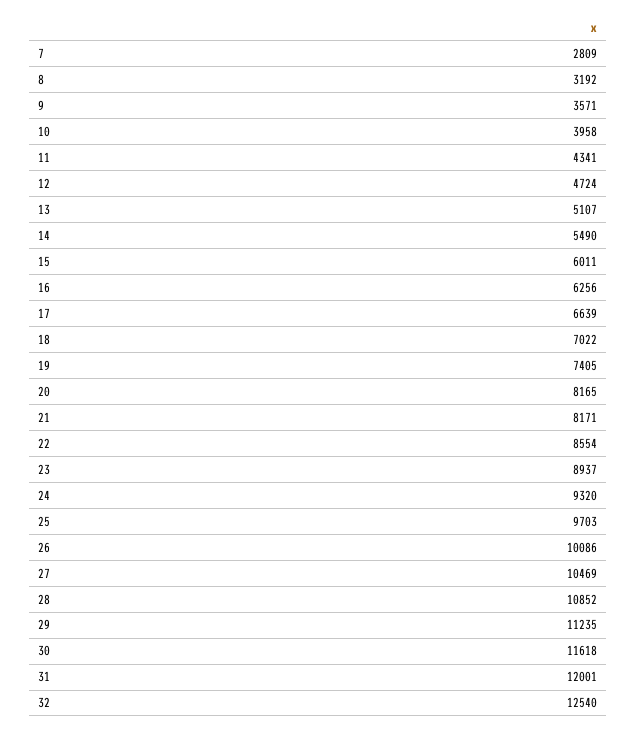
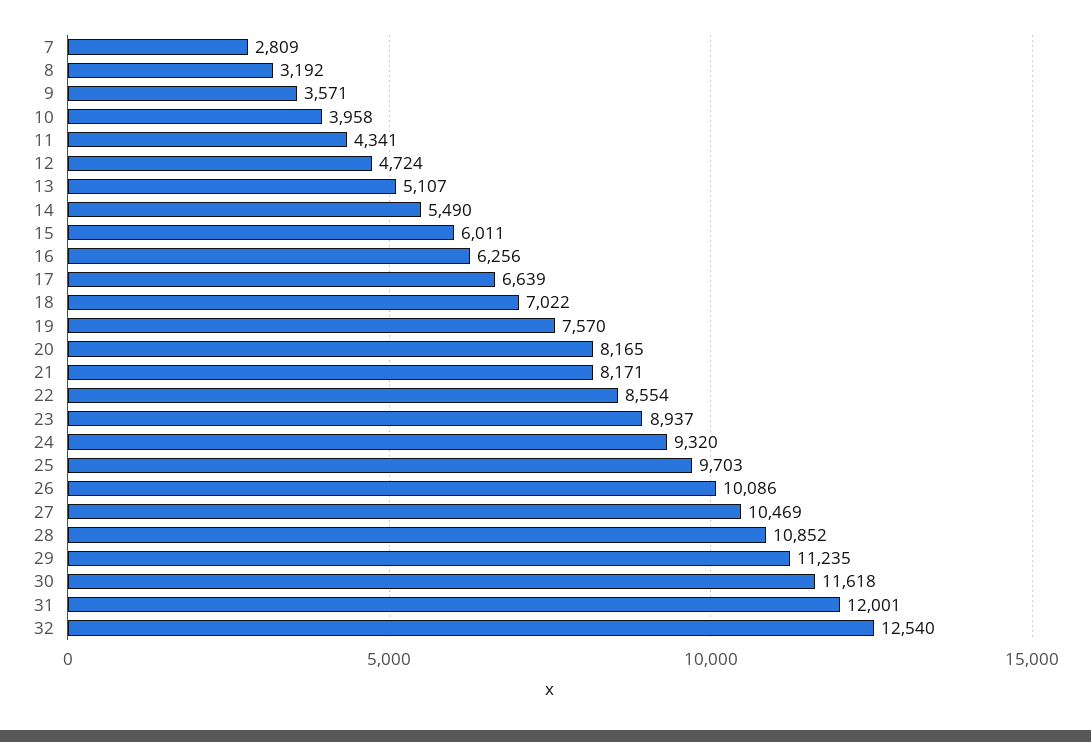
  {
    "7": 2809,
    "8": 3192,
    "9": 3571,
    "10": 3958,
    "11": 4341,
    "12": 4724,
    "13": 5107,
    "14": 5490,
    "15": 6011,
    "16": 6256,
    "17": 6639,
    "18": 7022,
-   "19": 7405,
+   "19": 7570,
    "20": 8165,
    "21": 8171,
    "22": 8554,
    "23": 8937,
    "24": 9320,
    "25": 9703,
    "26": 10086,
    "27": 10469,
    "28": 10852,
    "29": 11235,
    "30": 11618,
    "31": 12001,
    "32": 12540
  }

